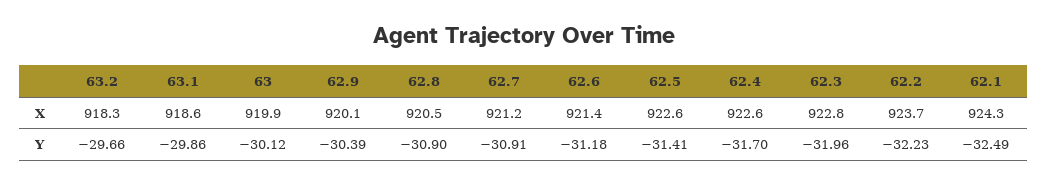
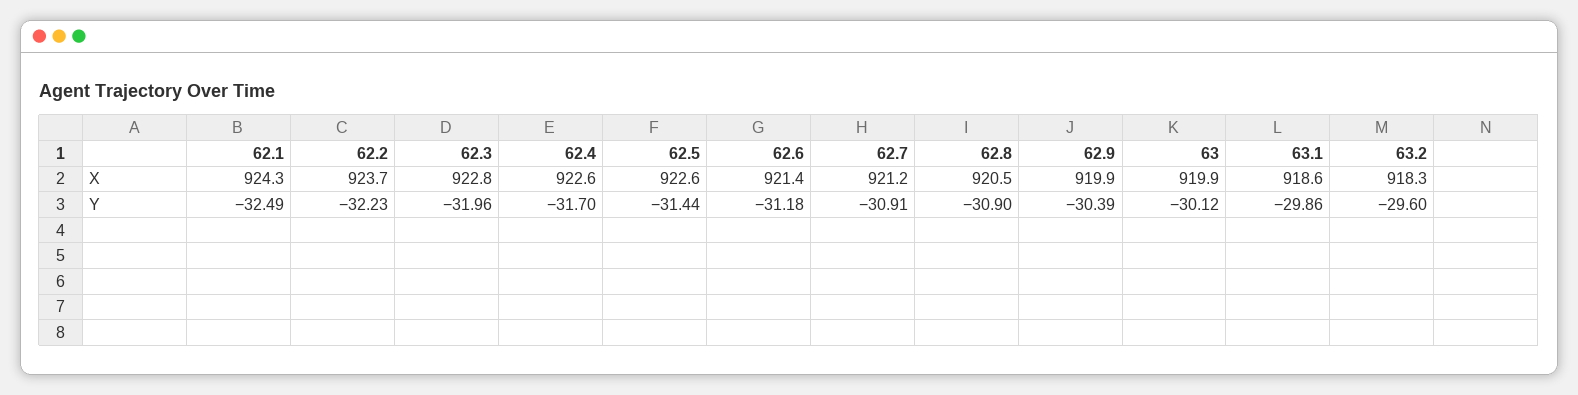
  {
    "63.2": {
      "X": 918.3,
-     "Y": -29.66
+     "Y": -29.6
    },
    "63.1": {
      "X": 918.6,
      "Y": -29.86
    },
    "63": {
      "X": 919.9,
      "Y": -30.12
    },
    "62.9": {
-     "X": 920.1,
+     "X": 919.9,
      "Y": -30.39
    },
    "62.8": {
      "X": 920.5,
      "Y": -30.9
    },
    "62.7": {
      "X": 921.2,
      "Y": -30.91
    },
    "62.6": {
      "X": 921.4,
      "Y": -31.18
    },
    "62.5": {
      "X": 922.6,
-     "Y": -31.41
+     "Y": -31.44
    },
    "62.4": {
      "X": 922.6,
      "Y": -31.7
    },
    "62.3": {
      "X": 922.8,
      "Y": -31.96
    },
    "62.2": {
      "X": 923.7,
      "Y": -32.23
    },
    "62.1": {
      "X": 924.3,
      "Y": -32.49
    }
  }

